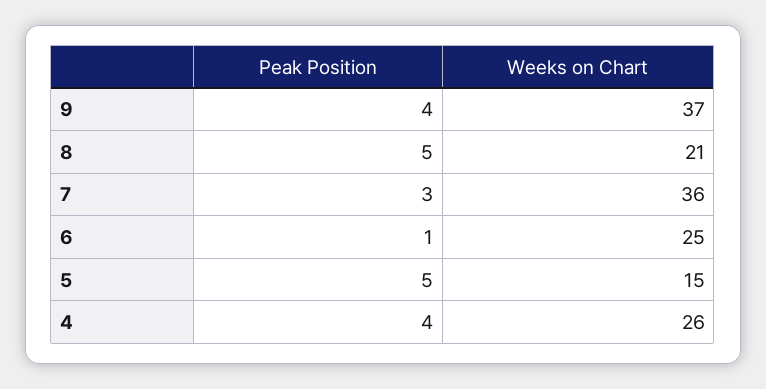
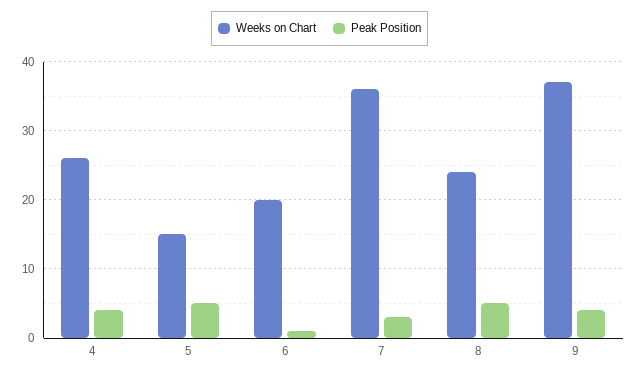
  {
    "Peak Position": {
      "9": 4,
      "8": 5,
      "7": 3,
      "6": 1,
      "5": 5,
      "4": 4
    },
    "Weeks on Chart": {
      "9": 37,
-     "8": 21,
+     "8": 24,
      "7": 36,
-     "6": 25,
+     "6": 20,
      "5": 15,
      "4": 26
    }
  }

